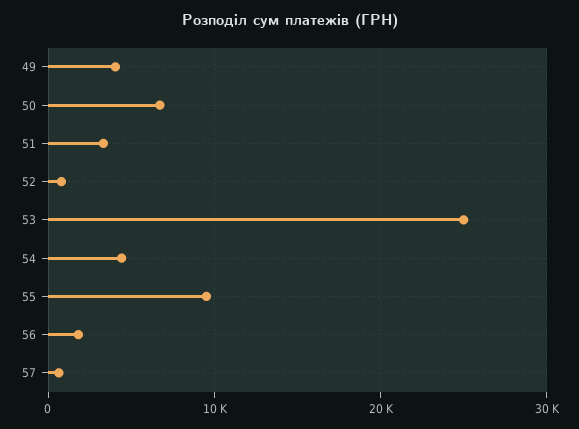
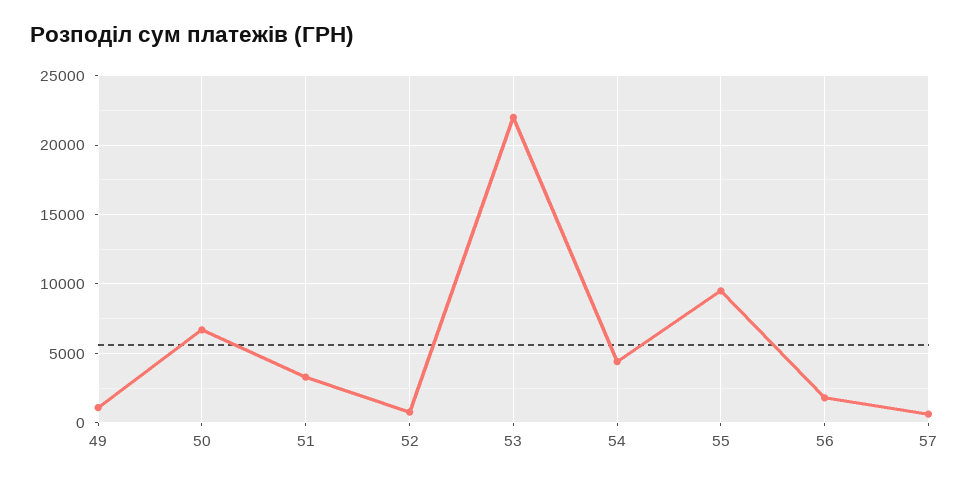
  {
-   "49": 4000,
+   "49": 1000,
    "50": 6500,
    "51": 3500,
    "52": 1000,
-   "53": 25000,
+   "53": 22000,
    "54": 4500,
    "55": 9500,
    "56": 2000,
    "57": 500
  }

